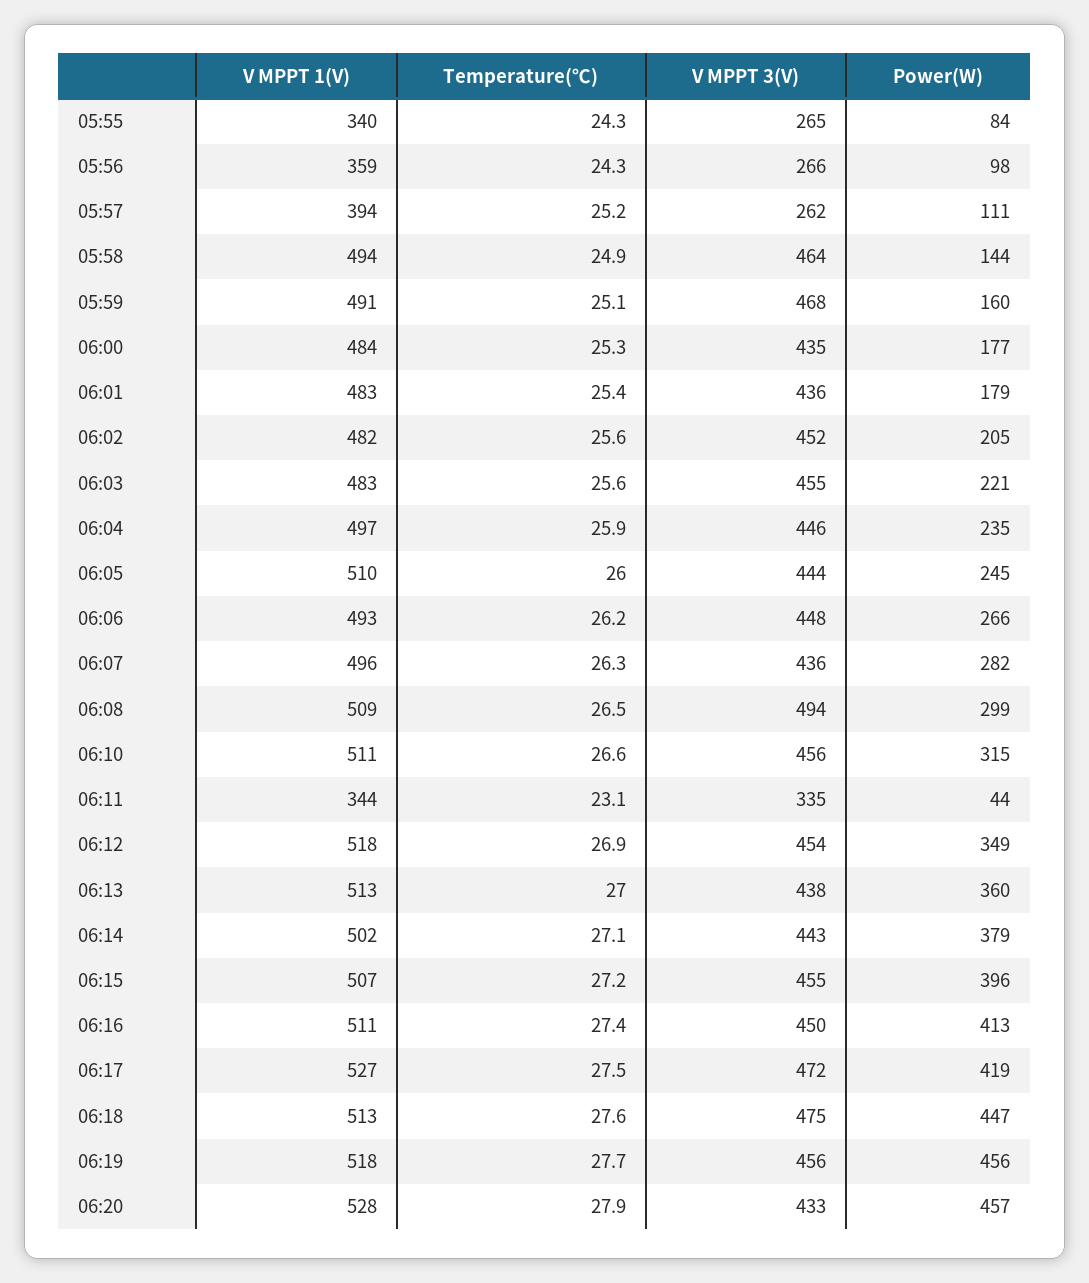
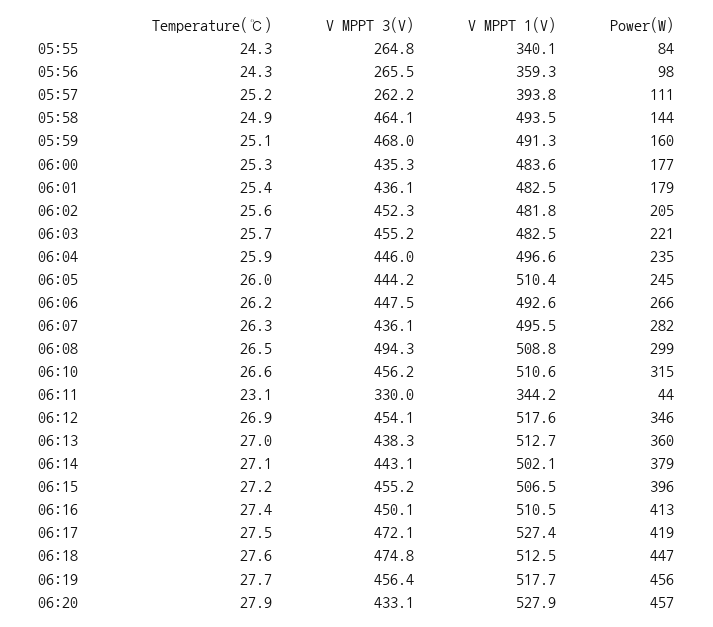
  {
    "V MPPT 1(V)": {
      "05:55": 340.1,
      "05:56": 359.3,
      "05:57": 393.8,
      "05:58": 493.5,
      "05:59": 491.3,
      "06:00": 483.6,
      "06:01": 482.5,
      "06:02": 481.8,
      "06:03": 482.5,
      "06:04": 496.6,
      "06:05": 510.4,
      "06:06": 492.6,
      "06:07": 495.5,
      "06:08": 508.8,
      "06:10": 510.6,
      "06:11": 344.2,
      "06:12": 517.6,
      "06:13": 512.7,
      "06:14": 502.1,
      "06:15": 506.5,
      "06:16": 510.5,
      "06:17": 527.4,
      "06:18": 512.5,
      "06:19": 517.7,
      "06:20": 527.9
    },
    "Temperature(℃)": {
      "05:55": 24.3,
      "05:56": 24.3,
      "05:57": 25.2,
      "05:58": 24.9,
      "05:59": 25.1,
      "06:00": 25.3,
      "06:01": 25.4,
      "06:02": 25.6,
-     "06:03": 25.6,
+     "06:03": 25.7,
      "06:04": 25.9,
      "06:05": 26,
      "06:06": 26.2,
      "06:07": 26.3,
      "06:08": 26.5,
      "06:10": 26.6,
      "06:11": 23.1,
      "06:12": 26.9,
      "06:13": 27,
      "06:14": 27.1,
      "06:15": 27.2,
      "06:16": 27.4,
      "06:17": 27.5,
      "06:18": 27.6,
      "06:19": 27.7,
      "06:20": 27.9
    },
    "V MPPT 3(V)": {
      "05:55": 264.8,
      "05:56": 265.5,
      "05:57": 262.2,
      "05:58": 464.1,
      "05:59": 468,
      "06:00": 435.3,
      "06:01": 436.1,
      "06:02": 452.3,
      "06:03": 455.2,
      "06:04": 446,
      "06:05": 444.2,
      "06:06": 447.5,
      "06:07": 436.1,
      "06:08": 494.3,
      "06:10": 456.2,
-     "06:11": 335,
+     "06:11": 330,
      "06:12": 454.1,
      "06:13": 438.3,
      "06:14": 443.1,
      "06:15": 455.2,
      "06:16": 450.1,
      "06:17": 472.1,
      "06:18": 474.8,
      "06:19": 456.4,
      "06:20": 433.1
    },
    "Power(W)": {
      "05:55": 84,
      "05:56": 98,
      "05:57": 111,
      "05:58": 144,
      "05:59": 160,
      "06:00": 177,
      "06:01": 179,
      "06:02": 205,
      "06:03": 221,
      "06:04": 235,
      "06:05": 245,
      "06:06": 266,
      "06:07": 282,
      "06:08": 299,
      "06:10": 315,
      "06:11": 44,
-     "06:12": 349,
+     "06:12": 346,
      "06:13": 360,
      "06:14": 379,
      "06:15": 396,
      "06:16": 413,
      "06:17": 419,
      "06:18": 447,
      "06:19": 456,
      "06:20": 457
    }
  }

